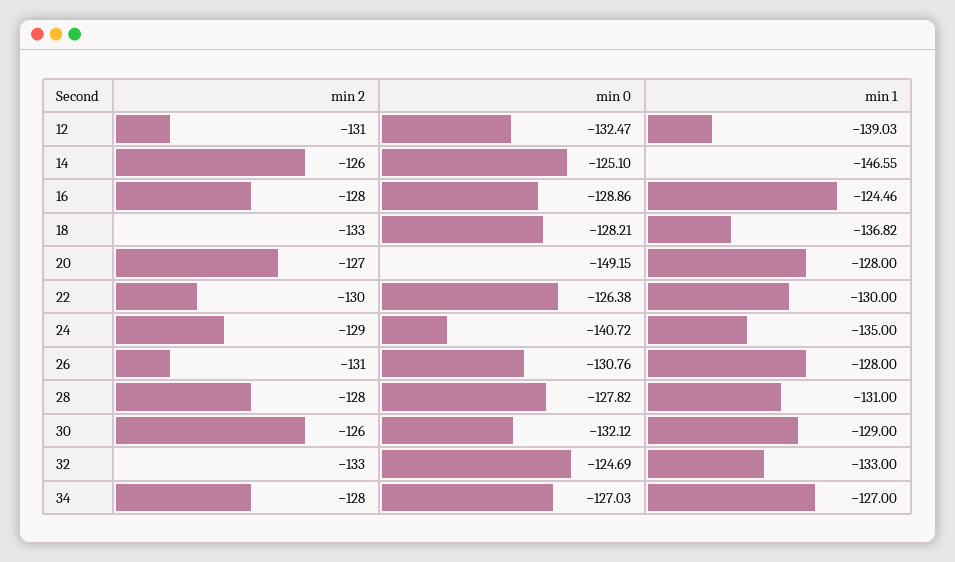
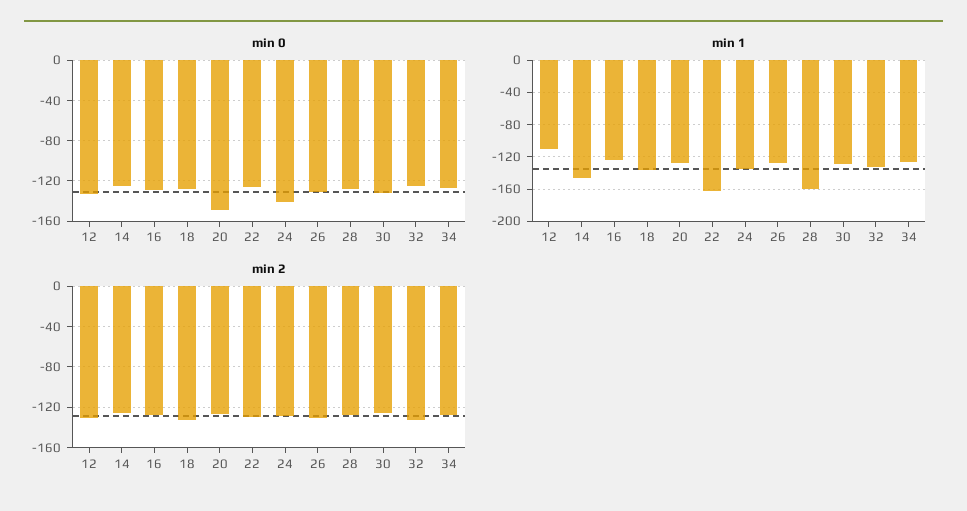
  {
    "min 2": {
      "12": -131,
      "14": -126,
      "16": -128,
      "18": -133,
      "20": -127,
      "22": -130,
      "24": -129,
      "26": -131,
      "28": -128,
      "30": -126,
      "32": -133,
      "34": -128
    },
    "min 0": {
      "12": -132.47,
      "14": -125.1,
      "16": -128.86,
      "18": -128.21,
      "20": -149.15,
      "22": -126.38,
      "24": -140.72,
      "26": -130.76,
      "28": -127.82,
      "30": -132.12,
      "32": -124.69,
      "34": -127.03
    },
    "min 1": {
-     "12": -139.03,
+     "12": -110,
      "14": -146.55,
      "16": -124.46,
      "18": -136.82,
      "20": -128,
-     "22": -130,
+     "22": -160,
      "24": -135,
      "26": -128,
-     "28": -131,
+     "28": -160,
      "30": -129,
      "32": -133,
      "34": -127
    }
  }

